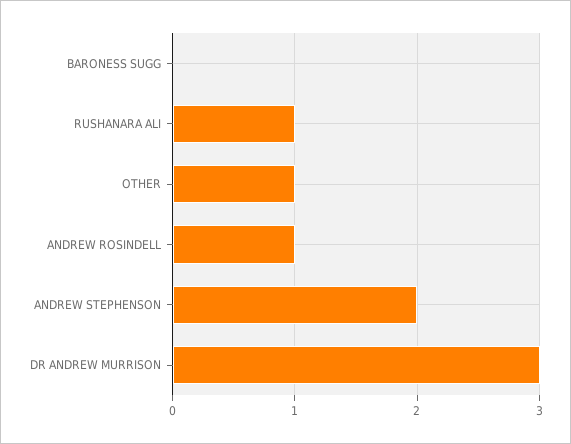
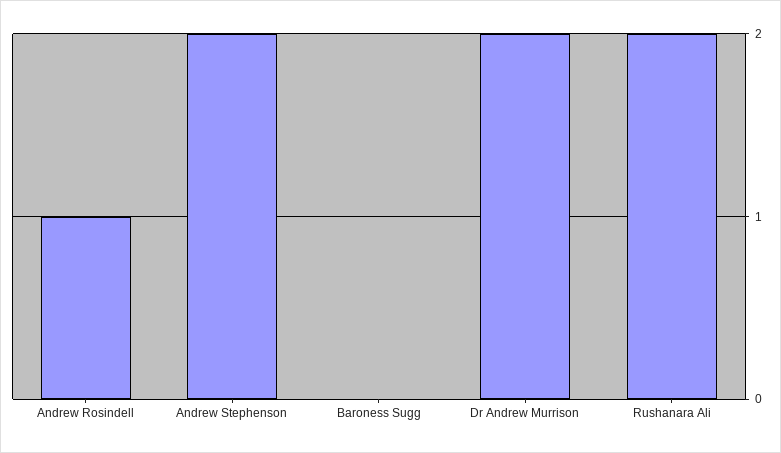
  {
    "BARONESS SUGG": 0,
-   "RUSHANARA ALI": 1,
+   "RUSHANARA ALI": 2,
-   "OTHER": 1,
    "ANDREW ROSINDELL": 1,
    "ANDREW STEPHENSON": 2,
-   "DR ANDREW MURRISON": 3
+   "DR ANDREW MURRISON": 2
  }

